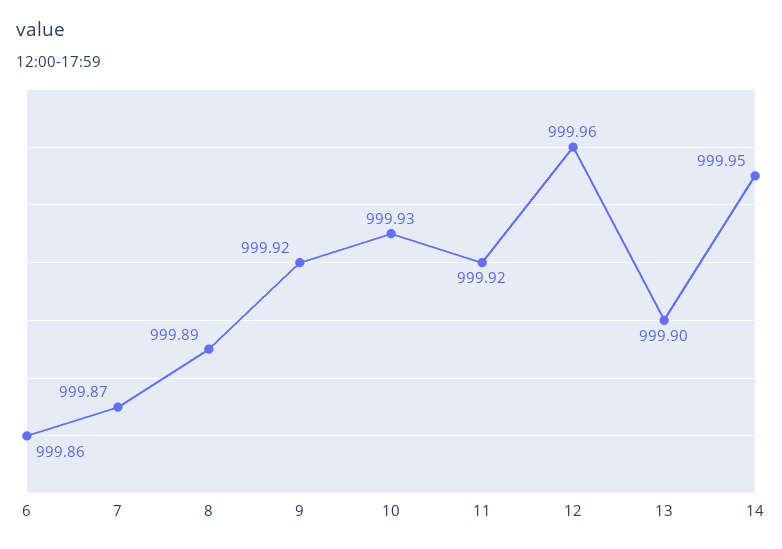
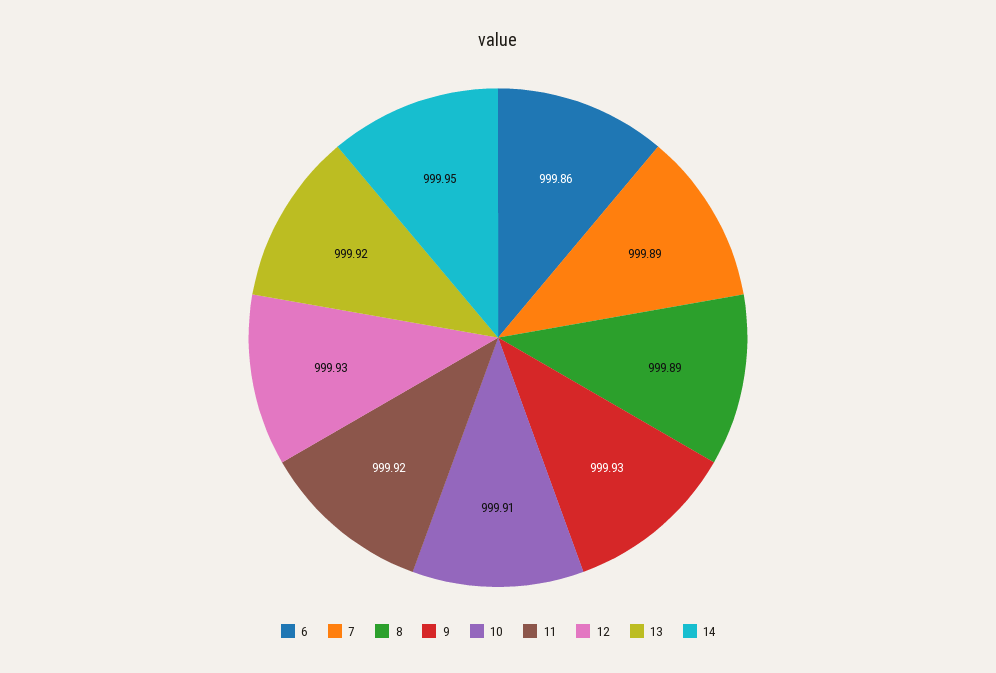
  {
    "6": 999.86,
-   "7": 999.87,
+   "7": 999.89,
    "8": 999.89,
-   "9": 999.92,
+   "9": 999.93,
-   "10": 999.93,
+   "10": 999.91,
    "11": 999.92,
-   "12": 999.96,
+   "12": 999.93,
-   "13": 999.9,
+   "13": 999.92,
    "14": 999.95
  }

